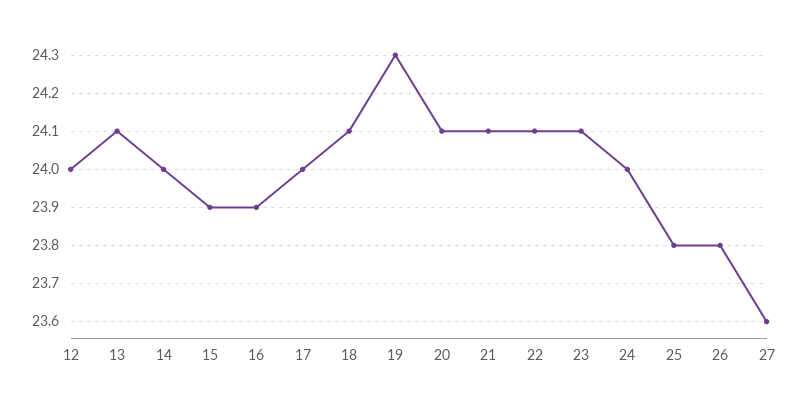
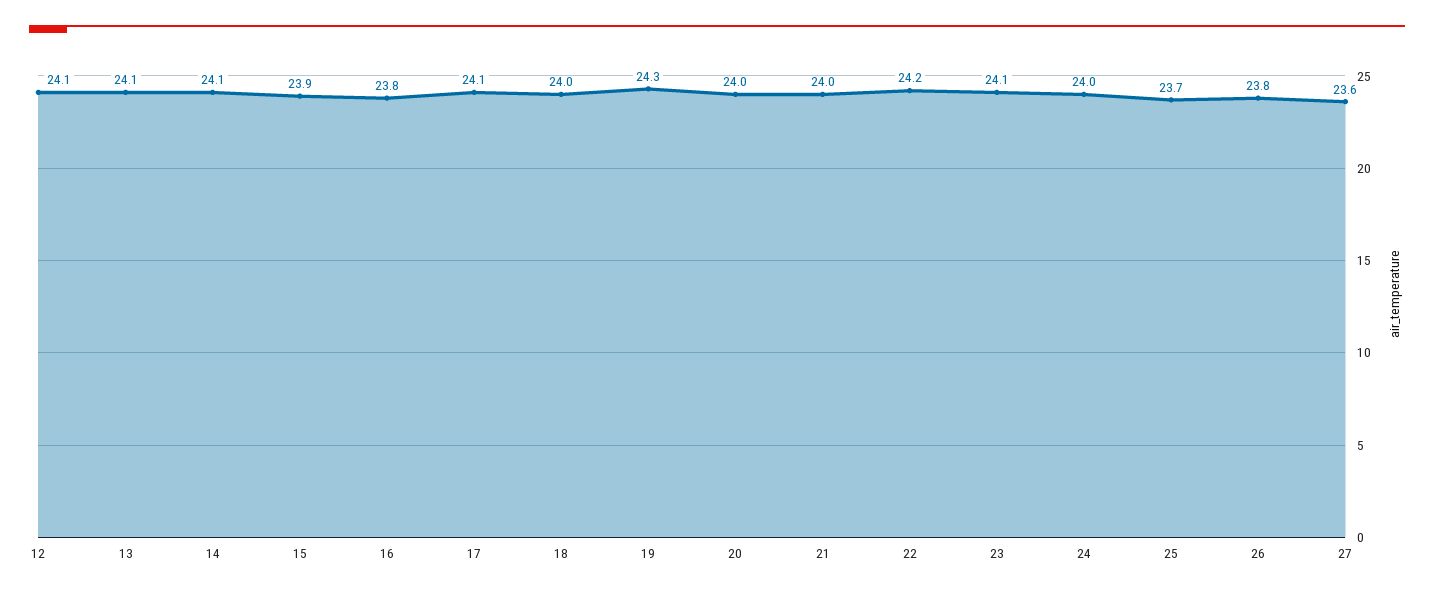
  {
-   "12": 24,
+   "12": 24.1,
    "13": 24.1,
-   "14": 24,
+   "14": 24.1,
    "15": 23.9,
-   "16": 23.9,
+   "16": 23.8,
-   "17": 24,
+   "17": 24.1,
-   "18": 24.1,
+   "18": 24,
    "19": 24.3,
-   "20": 24.1,
+   "20": 24,
-   "21": 24.1,
+   "21": 24,
-   "22": 24.1,
+   "22": 24.2,
    "23": 24.1,
    "24": 24,
-   "25": 23.8,
+   "25": 23.7,
    "26": 23.8,
    "27": 23.6
  }

